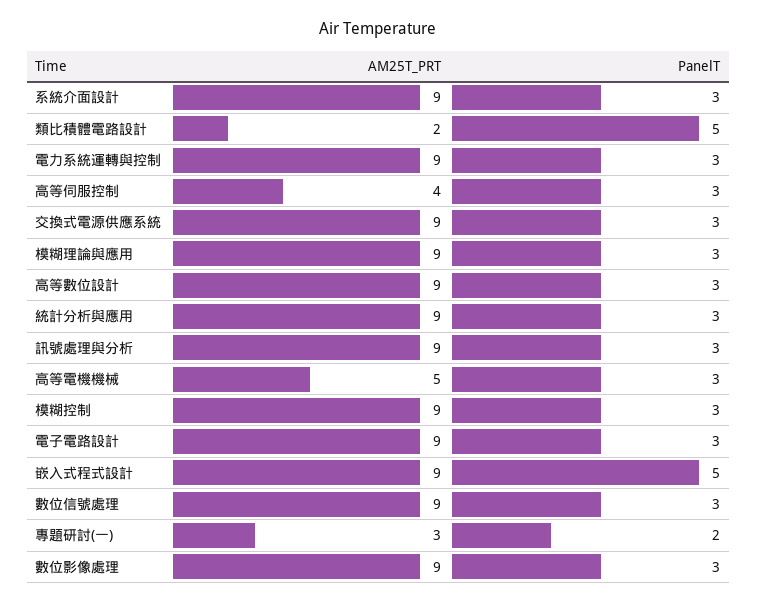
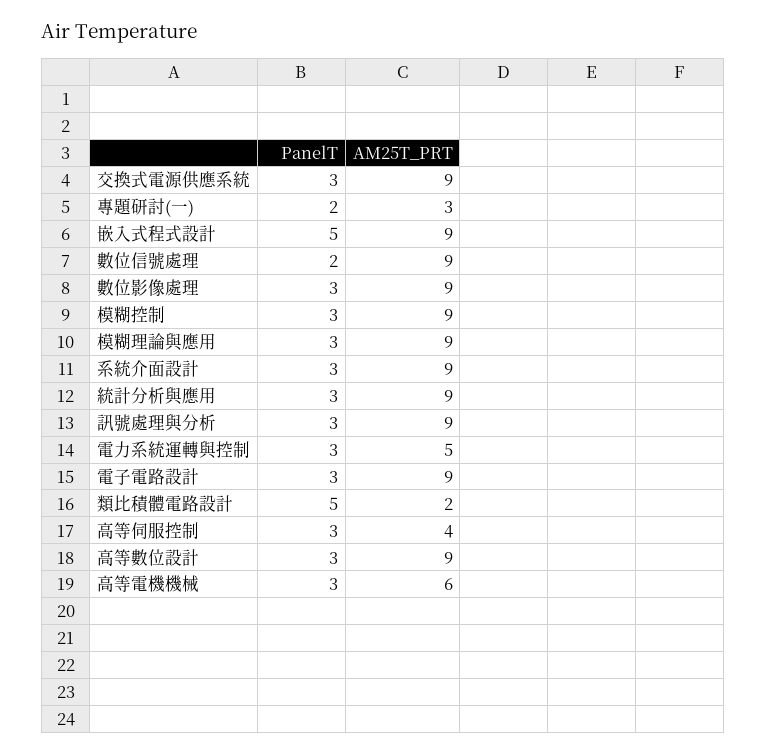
  {
    "AM25T_PRT": {
      "系統介面設計": 9,
      "類比積體電路設計": 2,
-     "電力系統運轉與控制": 9,
+     "電力系統運轉與控制": 5,
      "高等伺服控制": 4,
      "交換式電源供應系統": 9,
      "模糊理論與應用": 9,
      "高等數位設計": 9,
      "統計分析與應用": 9,
      "訊號處理與分析": 9,
-     "高等電機機械": 5,
+     "高等電機機械": 6,
      "模糊控制": 9,
      "電子電路設計": 9,
      "嵌入式程式設計": 9,
      "數位信號處理": 9,
      "專題研討(一)": 3,
      "數位影像處理": 9
    },
    "PanelT": {
      "系統介面設計": 3,
      "類比積體電路設計": 5,
      "電力系統運轉與控制": 3,
      "高等伺服控制": 3,
      "交換式電源供應系統": 3,
      "模糊理論與應用": 3,
      "高等數位設計": 3,
      "統計分析與應用": 3,
      "訊號處理與分析": 3,
      "高等電機機械": 3,
      "模糊控制": 3,
      "電子電路設計": 3,
      "嵌入式程式設計": 5,
-     "數位信號處理": 3,
+     "數位信號處理": 2,
      "專題研討(一)": 2,
      "數位影像處理": 3
    }
  }

